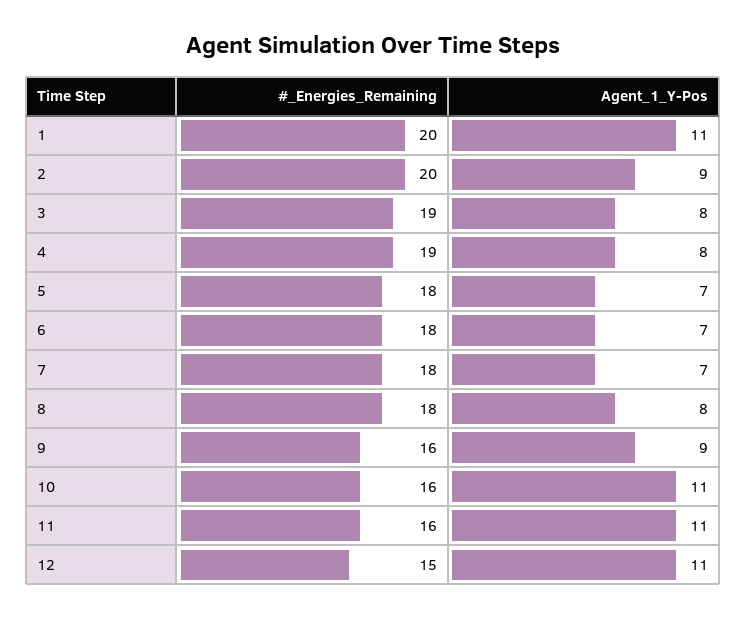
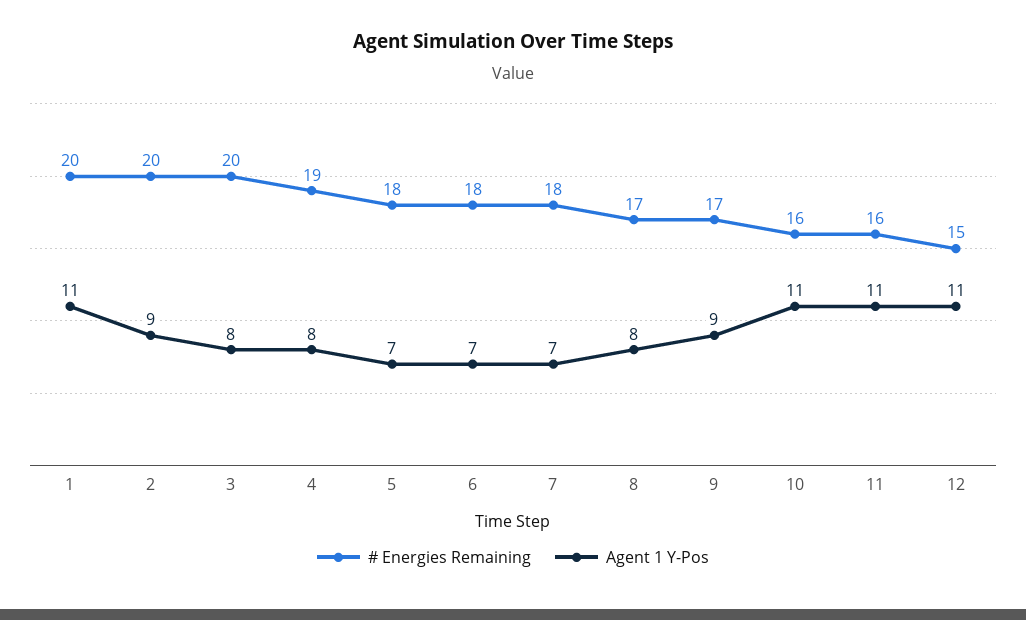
  {
    "#_Energies_Remaining": {
      "1": 20,
      "2": 20,
-     "3": 19,
+     "3": 20,
      "4": 19,
      "5": 18,
      "6": 18,
      "7": 18,
-     "8": 18,
+     "8": 17,
-     "9": 16,
+     "9": 17,
      "10": 16,
      "11": 16,
      "12": 15
    },
    "Agent_1_Y-Pos": {
      "1": 11,
      "2": 9,
      "3": 8,
      "4": 8,
      "5": 7,
      "6": 7,
      "7": 7,
      "8": 8,
      "9": 9,
      "10": 11,
      "11": 11,
      "12": 11
    }
  }

